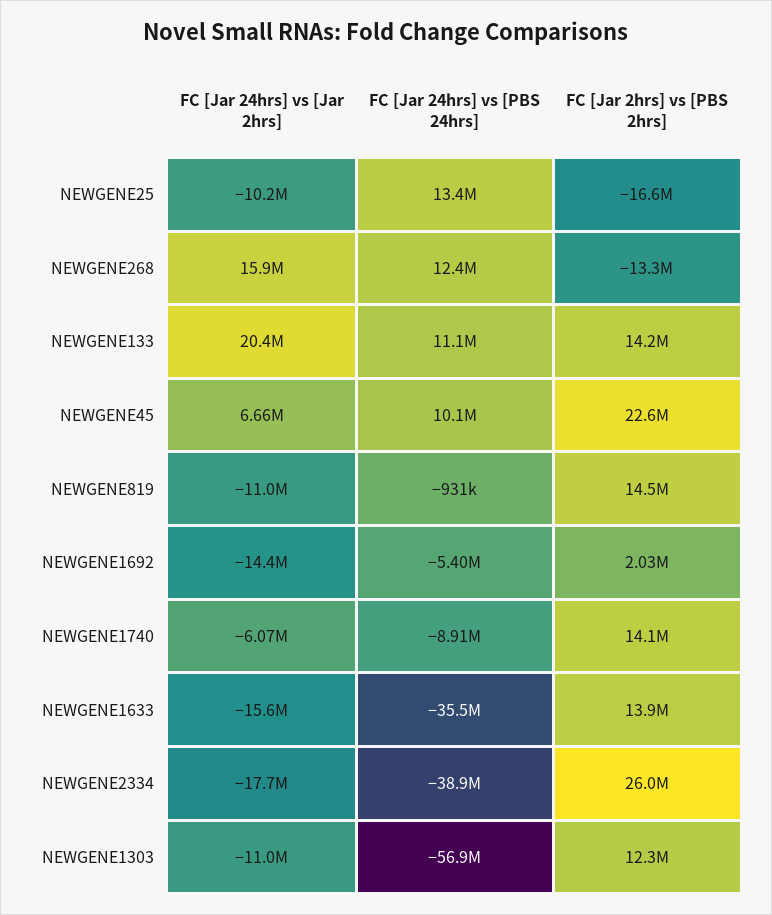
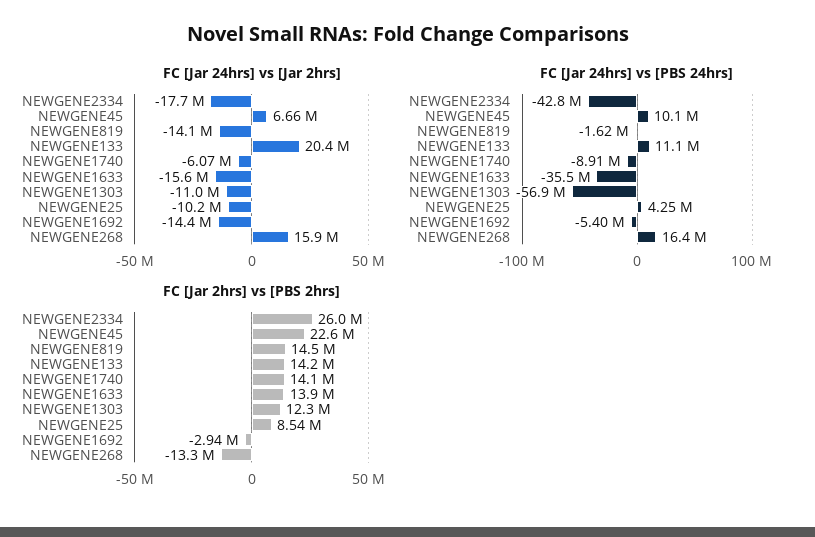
  {
    "FC [Jar 24hrs] vs [Jar 2hrs]": {
      "NEWGENE25": -10200000,
      "NEWGENE268": 15900000,
      "NEWGENE133": 20400000,
      "NEWGENE45": 6660000,
-     "NEWGENE819": -11000000,
+     "NEWGENE819": -14100000,
      "NEWGENE1692": -14400000,
      "NEWGENE1740": -6070000,
      "NEWGENE1633": -15600000,
      "NEWGENE2334": -17700000,
      "NEWGENE1303": -11000000
    },
    "FC [Jar 24hrs] vs [PBS 24hrs]": {
-     "NEWGENE25": 13400000,
+     "NEWGENE25": 4250000,
-     "NEWGENE268": 12400000,
+     "NEWGENE268": 16400000,
      "NEWGENE133": 11100000,
      "NEWGENE45": 10100000,
-     "NEWGENE819": -931000,
+     "NEWGENE819": -1620000,
      "NEWGENE1692": -5400000,
      "NEWGENE1740": -8910000,
      "NEWGENE1633": -35500000,
-     "NEWGENE2334": -38900000,
+     "NEWGENE2334": -42800000,
      "NEWGENE1303": -56900000
    },
    "FC [Jar 2hrs] vs [PBS 2hrs]": {
-     "NEWGENE25": -16600000,
+     "NEWGENE25": 8540000,
      "NEWGENE268": -13300000,
      "NEWGENE133": 14200000,
      "NEWGENE45": 22600000,
      "NEWGENE819": 14500000,
-     "NEWGENE1692": 2030000,
+     "NEWGENE1692": -2940000,
      "NEWGENE1740": 14100000,
      "NEWGENE1633": 13900000,
      "NEWGENE2334": 26000000,
      "NEWGENE1303": 12300000
    }
  }

